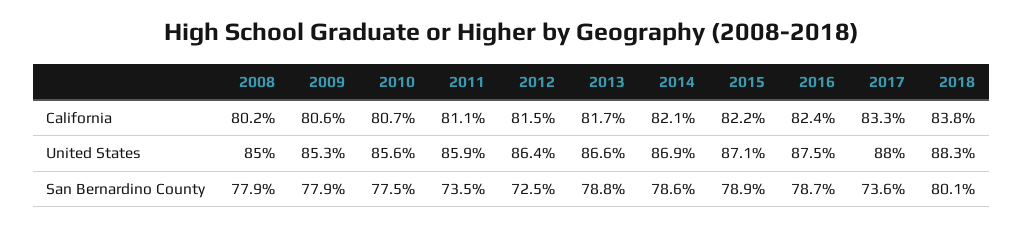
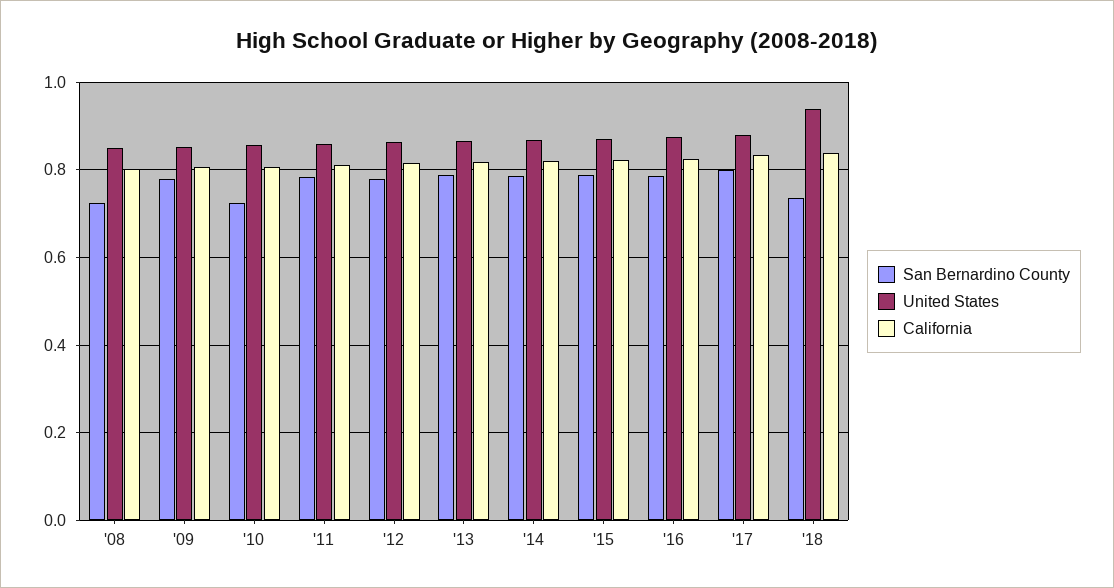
  {
    "California": {
      "2008": 0.802,
      "2009": 0.806,
      "2010": 0.807,
      "2011": 0.811,
      "2012": 0.815,
      "2013": 0.817,
      "2014": 0.821,
      "2015": 0.822,
      "2016": 0.824,
      "2017": 0.833,
      "2018": 0.838
    },
    "United States": {
      "2008": 0.85,
      "2009": 0.853,
      "2010": 0.856,
      "2011": 0.859,
      "2012": 0.864,
      "2013": 0.866,
      "2014": 0.869,
      "2015": 0.871,
      "2016": 0.875,
      "2017": 0.88,
-     "2018": 0.883
+     "2018": 0.94
    },
    "San Bernardino County": {
-     "2008": 0.779,
+     "2008": 0.72,
      "2009": 0.779,
-     "2010": 0.775,
+     "2010": 0.72,
-     "2011": 0.735,
+     "2011": 0.78,
-     "2012": 0.725,
+     "2012": 0.78,
      "2013": 0.788,
      "2014": 0.786,
      "2015": 0.789,
      "2016": 0.787,
-     "2017": 0.736,
+     "2017": 0.8,
-     "2018": 0.801
+     "2018": 0.74
    }
  }

